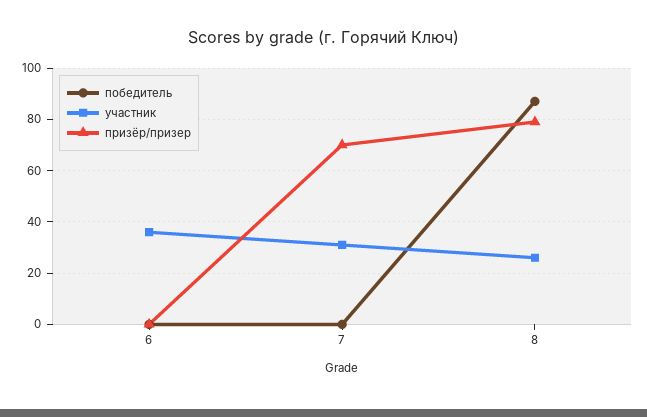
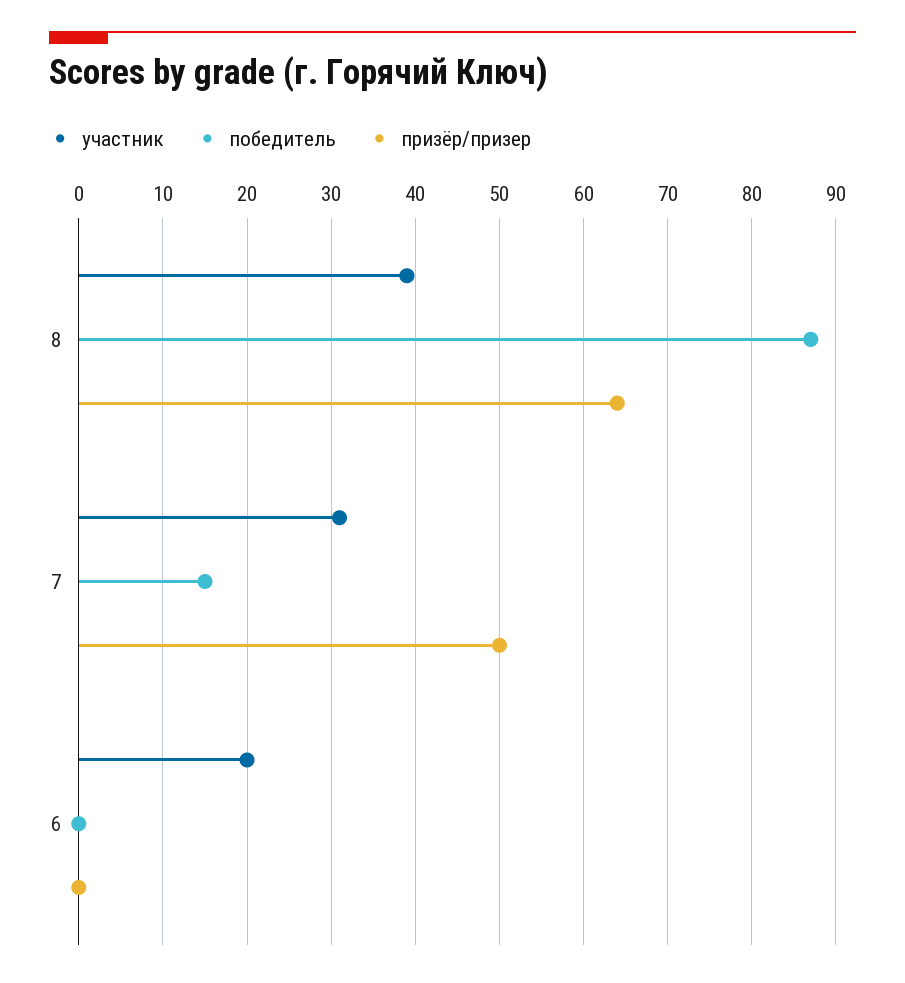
  {
    "победитель": {
      "6": 0,
-     "7": 0,
+     "7": 15,
      "8": 87
    },
    "участник": {
-     "6": 35,
+     "6": 20,
      "7": 31,
-     "8": 25
+     "8": 39
    },
    "призёр/призер": {
      "6": 0,
-     "7": 70,
+     "7": 50,
-     "8": 80
+     "8": 64
    }
  }

